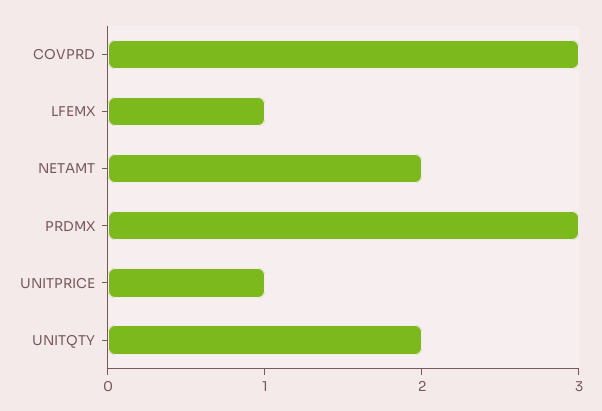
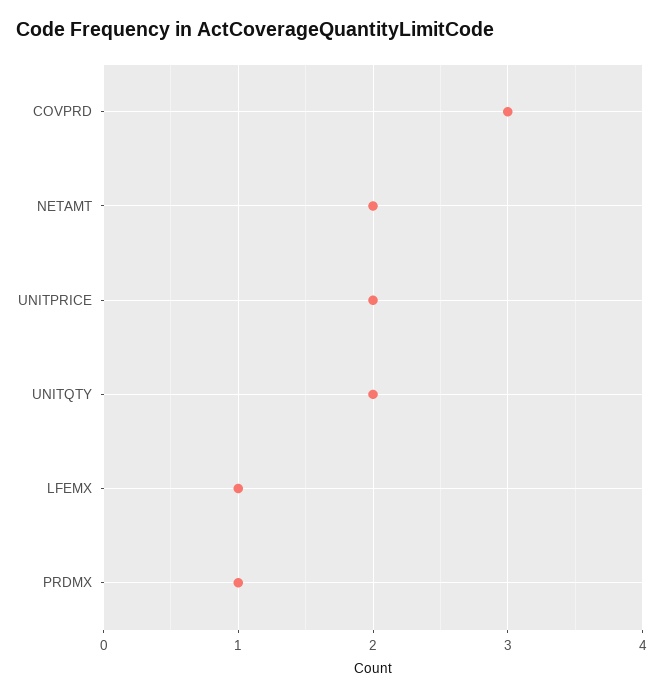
  {
    "COVPRD": 3,
    "LFEMX": 1,
    "NETAMT": 2,
-   "PRDMX": 3,
+   "PRDMX": 1,
-   "UNITPRICE": 1,
+   "UNITPRICE": 2,
    "UNITQTY": 2
  }

